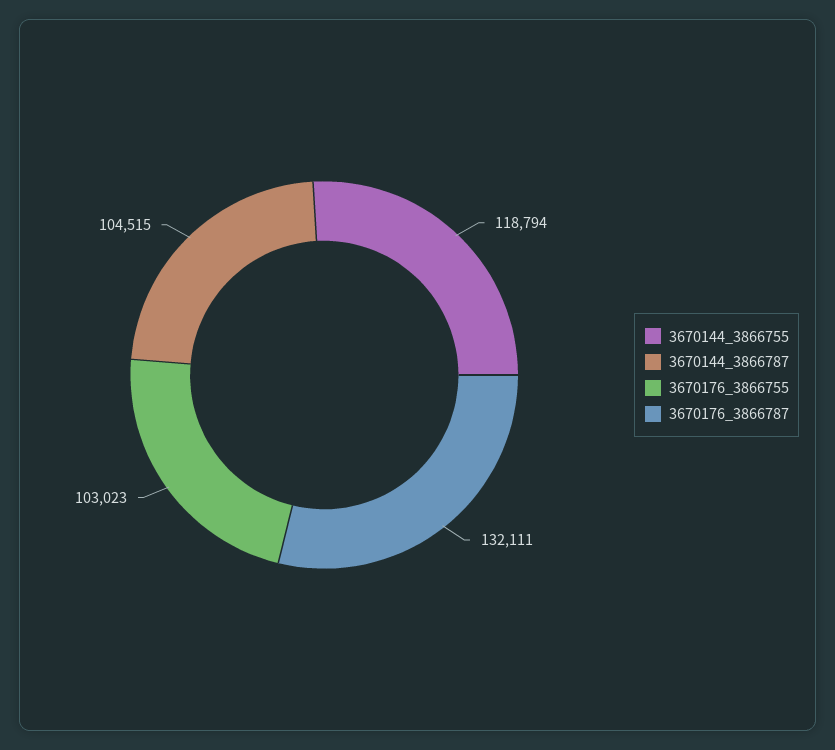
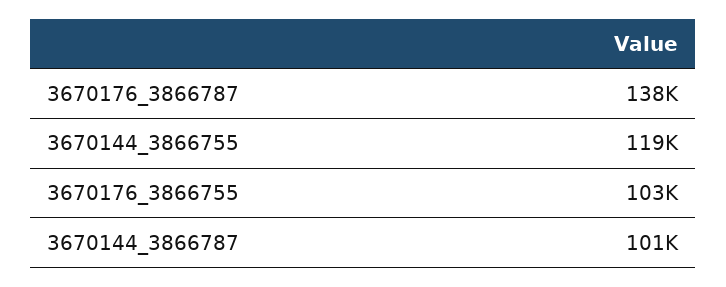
  {
    "3670144_3866755": 118794,
-   "3670144_3866787": 104515,
+   "3670144_3866787": 101000,
    "3670176_3866755": 103023,
-   "3670176_3866787": 132111
+   "3670176_3866787": 138000
  }

